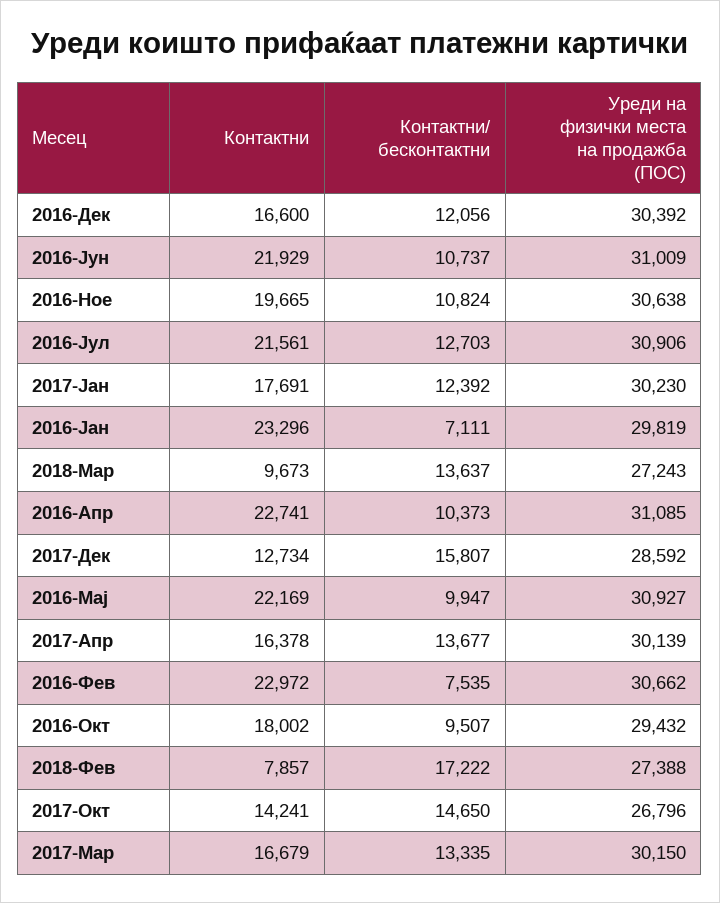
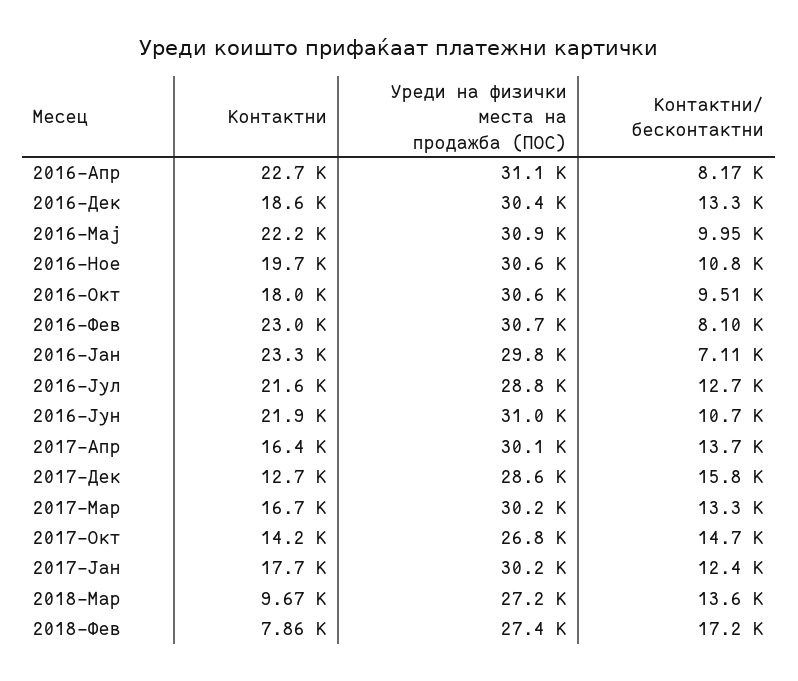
  {
    "Контактни": {
-     "2016-Дек": 16600,
+     "2016-Дек": 18600,
      "2016-Јун": 21929,
      "2016-Ное": 19665,
      "2016-Јул": 21561,
      "2017-Јан": 17691,
      "2016-Јан": 23296,
      "2018-Мар": 9673,
      "2016-Апр": 22741,
      "2017-Дек": 12734,
      "2016-Мај": 22169,
      "2017-Апр": 16378,
      "2016-Фев": 22972,
      "2016-Окт": 18002,
      "2018-Фев": 7857,
      "2017-Окт": 14241,
      "2017-Мар": 16679
    },
    "Контактни/ бесконтактни": {
-     "2016-Дек": 12056,
+     "2016-Дек": 13300,
      "2016-Јун": 10737,
      "2016-Ное": 10824,
      "2016-Јул": 12703,
      "2017-Јан": 12392,
      "2016-Јан": 7111,
      "2018-Мар": 13637,
-     "2016-Апр": 10373,
+     "2016-Апр": 8170,
      "2017-Дек": 15807,
      "2016-Мај": 9947,
      "2017-Апр": 13677,
-     "2016-Фев": 7535,
+     "2016-Фев": 8100,
      "2016-Окт": 9507,
      "2018-Фев": 17222,
      "2017-Окт": 14650,
      "2017-Мар": 13335
    },
    "Уреди на физички места на продажба (ПОС)": {
      "2016-Дек": 30392,
      "2016-Јун": 31009,
      "2016-Ное": 30638,
-     "2016-Јул": 30906,
+     "2016-Јул": 28800,
      "2017-Јан": 30230,
      "2016-Јан": 29819,
      "2018-Мар": 27243,
      "2016-Апр": 31085,
      "2017-Дек": 28592,
      "2016-Мај": 30927,
      "2017-Апр": 30139,
      "2016-Фев": 30662,
-     "2016-Окт": 29432,
+     "2016-Окт": 30600,
      "2018-Фев": 27388,
      "2017-Окт": 26796,
      "2017-Мар": 30150
    }
  }

